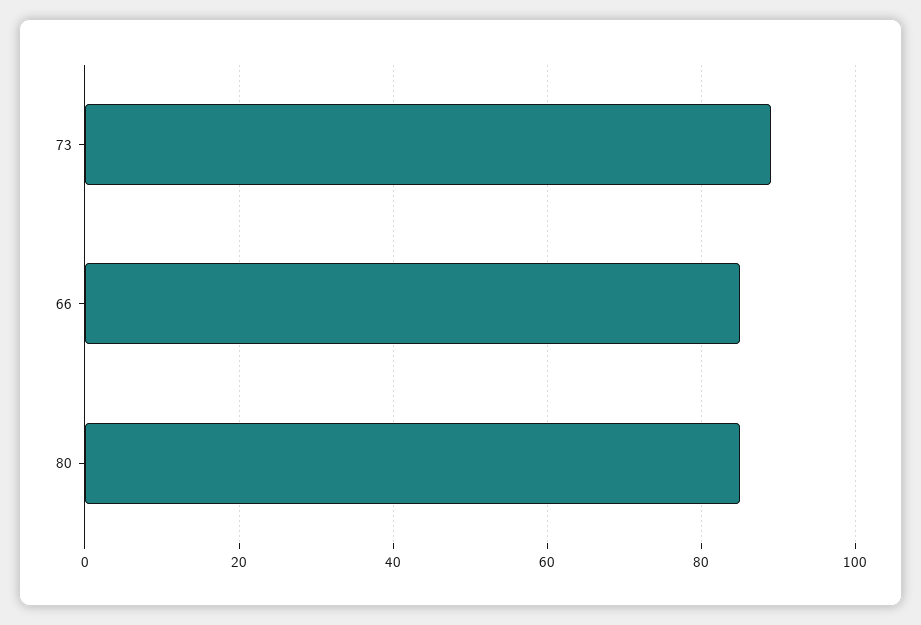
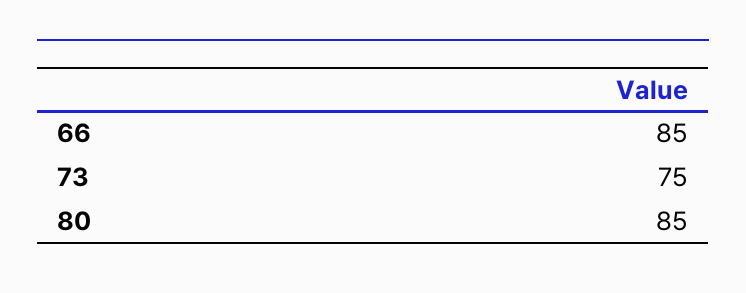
  {
-   "73": 90,
+   "73": 75,
    "66": 85,
    "80": 85
  }

